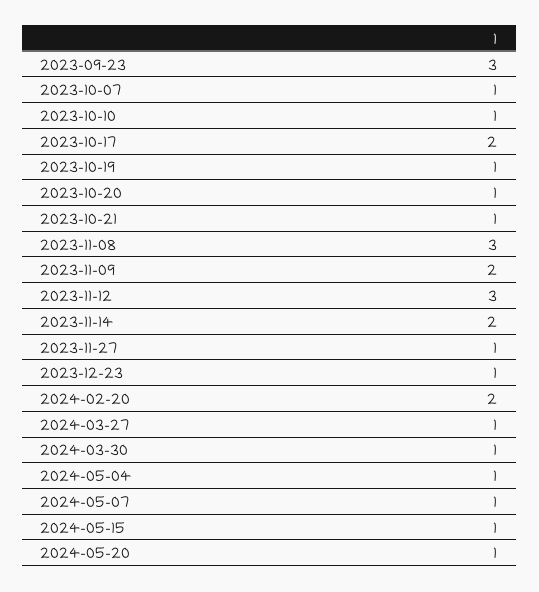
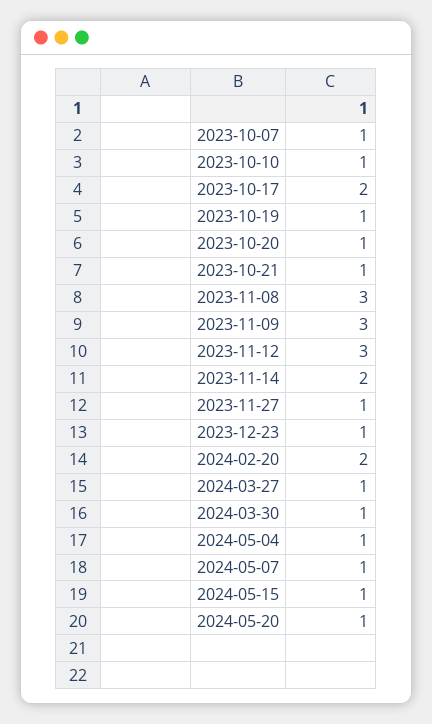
  {
-   "2023-09-23": 3,
    "2023-10-07": 1,
    "2023-10-10": 1,
    "2023-10-17": 2,
    "2023-10-19": 1,
    "2023-10-20": 1,
    "2023-10-21": 1,
    "2023-11-08": 3,
-   "2023-11-09": 2,
+   "2023-11-09": 3,
    "2023-11-12": 3,
    "2023-11-14": 2,
    "2023-11-27": 1,
    "2023-12-23": 1,
    "2024-02-20": 2,
    "2024-03-27": 1,
    "2024-03-30": 1,
    "2024-05-04": 1,
    "2024-05-07": 1,
    "2024-05-15": 1,
    "2024-05-20": 1
  }

